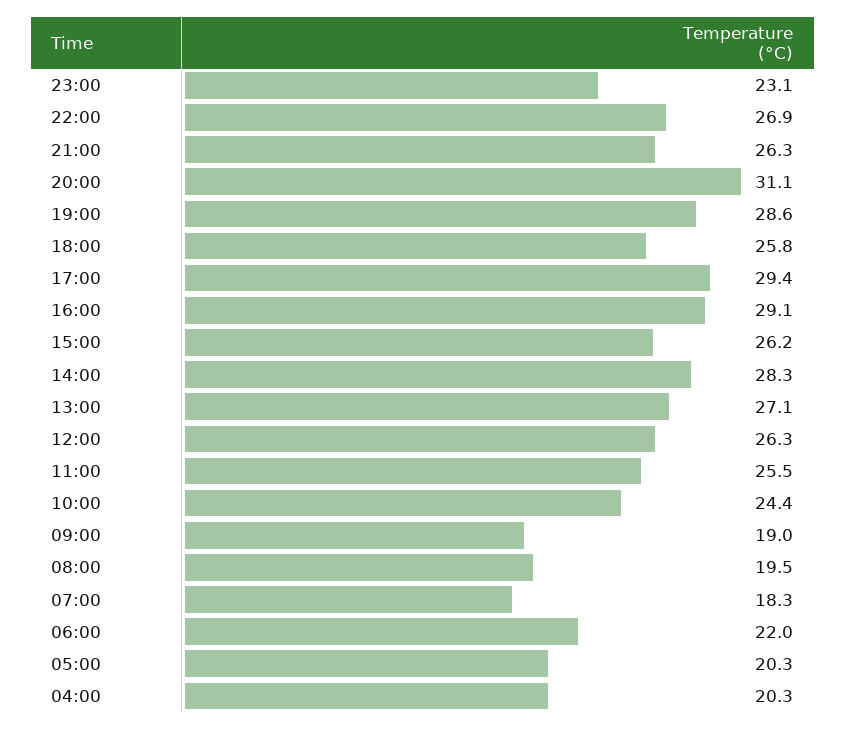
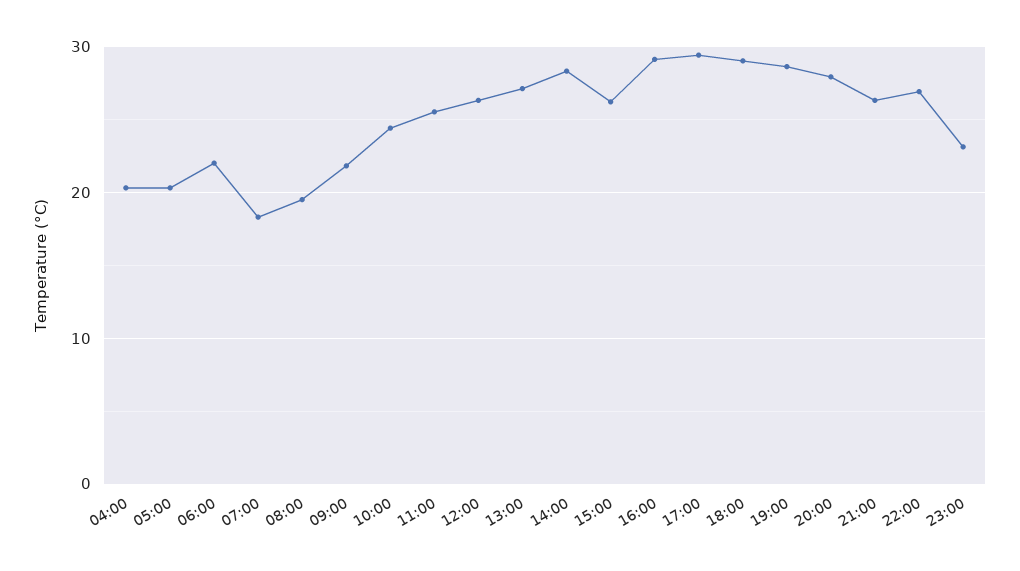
  {
    "23:00": 23.1,
    "22:00": 26.9,
    "21:00": 26.3,
-   "20:00": 31.1,
+   "20:00": 28,
    "19:00": 28.6,
-   "18:00": 25.8,
+   "18:00": 29,
    "17:00": 29.4,
    "16:00": 29.1,
    "15:00": 26.2,
    "14:00": 28.3,
    "13:00": 27.1,
    "12:00": 26.3,
    "11:00": 25.5,
    "10:00": 24.4,
-   "09:00": 19,
+   "09:00": 22,
    "08:00": 19.5,
    "07:00": 18.3,
    "06:00": 22,
    "05:00": 20.3,
    "04:00": 20.3
  }

